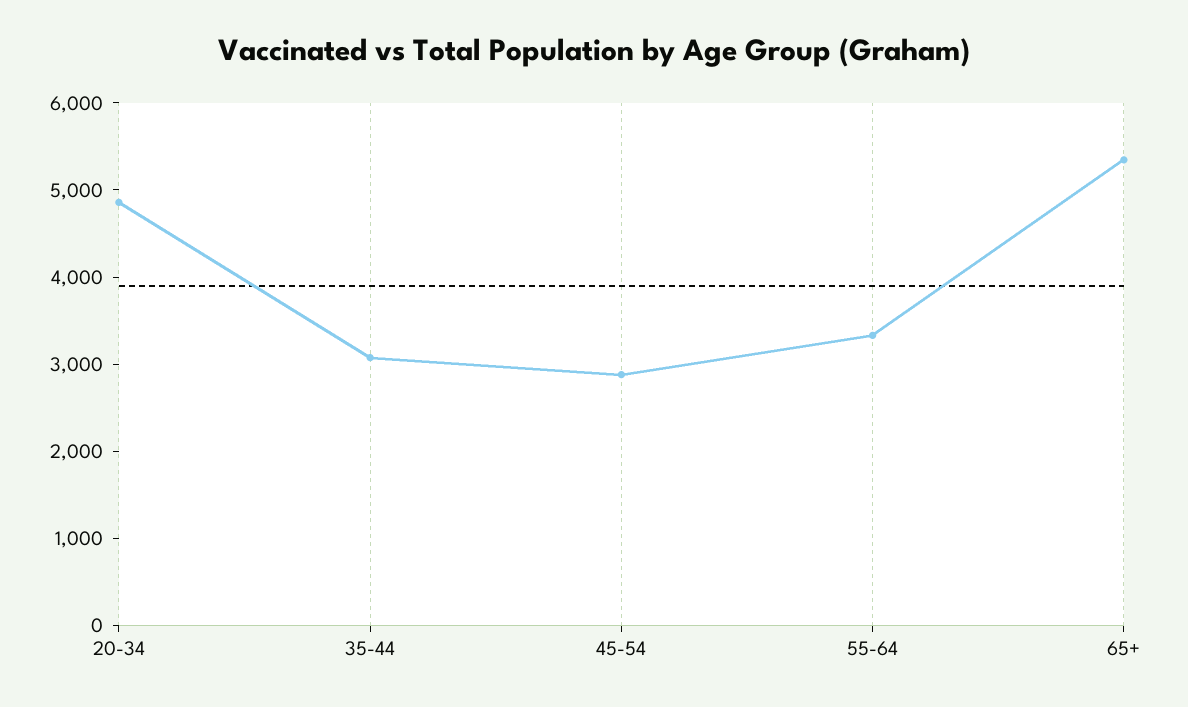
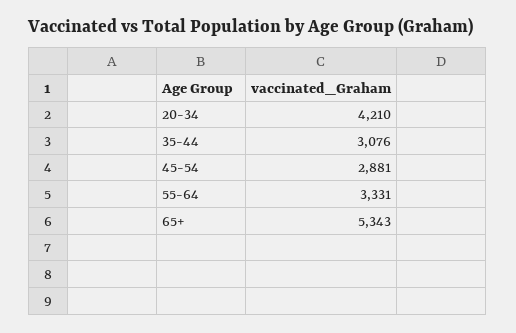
  {
-   "20-34": 4800,
+   "20-34": 4210,
    "35-44": 3076,
    "45-54": 2881,
    "55-64": 3331,
    "65+": 5343
  }

